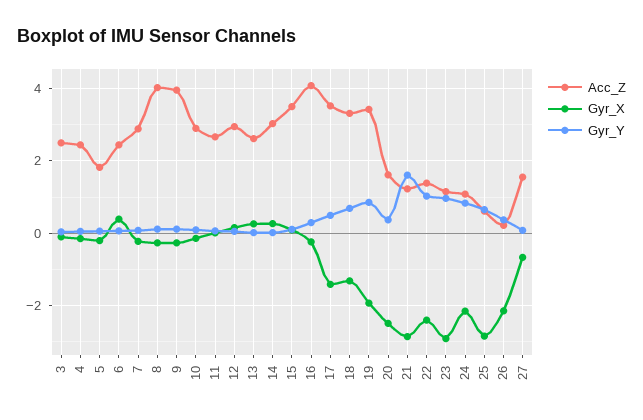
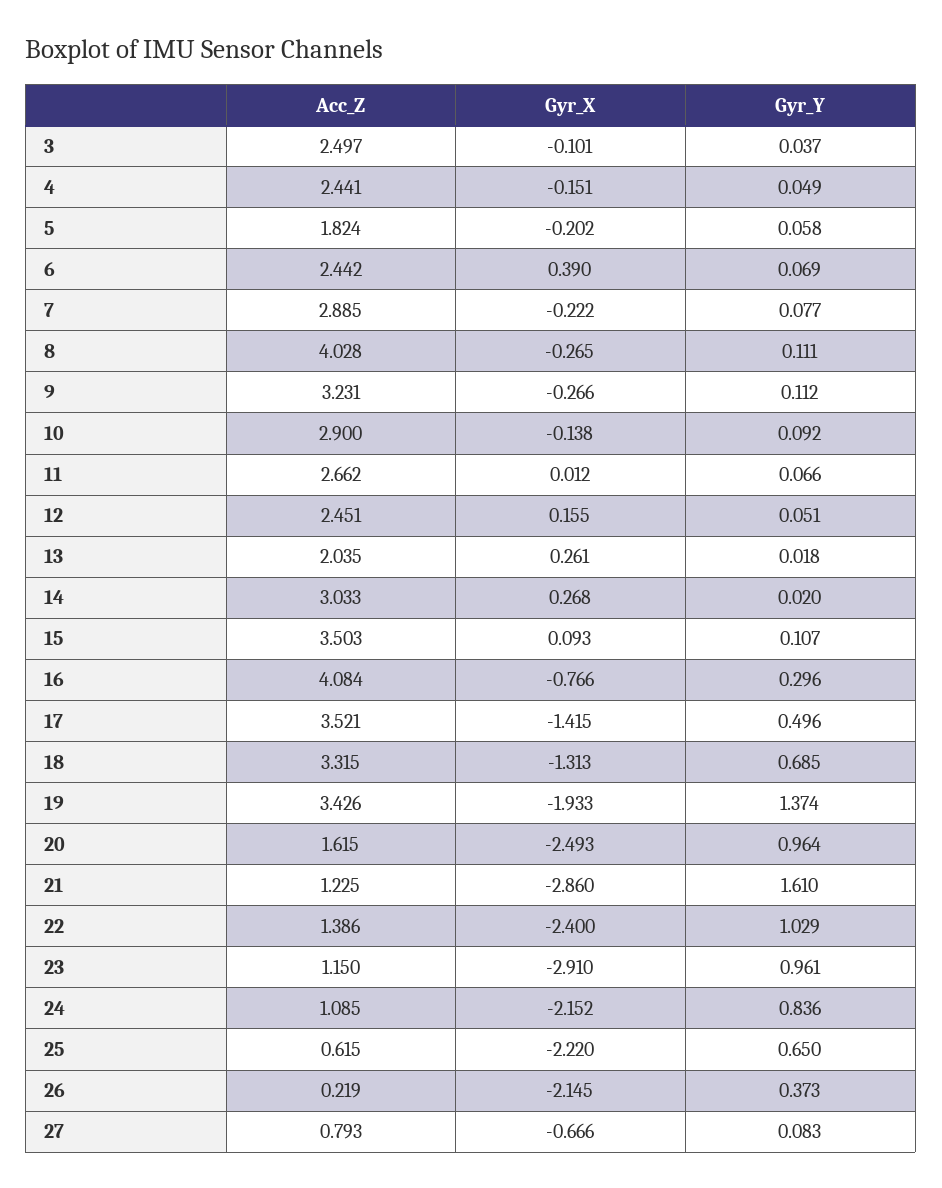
  {
    "Acc_Z": {
      "3": 2.497,
      "4": 2.441,
      "5": 1.824,
      "6": 2.442,
      "7": 2.885,
      "8": 4.028,
-     "9": 4,
+     "9": 3.231,
      "10": 2.9,
      "11": 2.662,
-     "12": 3,
+     "12": 2.451,
-     "13": 2.6,
+     "13": 2.035,
      "14": 3.033,
      "15": 3.503,
      "16": 4.084,
      "17": 3.521,
      "18": 3.315,
      "19": 3.426,
      "20": 1.615,
      "21": 1.225,
      "22": 1.386,
      "23": 1.15,
      "24": 1.085,
      "25": 0.615,
      "26": 0.219,
-     "27": 1.6
+     "27": 0.793
    },
    "Gyr_X": {
      "3": -0.101,
      "4": -0.151,
      "5": -0.202,
      "6": 0.39,
      "7": -0.222,
      "8": -0.265,
      "9": -0.266,
      "10": -0.138,
      "11": 0.012,
      "12": 0.155,
      "13": 0.261,
      "14": 0.268,
      "15": 0.093,
-     "16": -0.2,
+     "16": -0.766,
      "17": -1.415,
      "18": -1.313,
      "19": -1.933,
      "20": -2.493,
      "21": -2.86,
      "22": -2.4,
      "23": -2.91,
      "24": -2.152,
-     "25": -2.8,
+     "25": -2.22,
      "26": -2.145,
      "27": -0.666
    },
    "Gyr_Y": {
      "3": 0.037,
      "4": 0.049,
      "5": 0.058,
      "6": 0.069,
      "7": 0.077,
      "8": 0.111,
      "9": 0.112,
      "10": 0.092,
      "11": 0.066,
      "12": 0.051,
      "13": 0.018,
      "14": 0.02,
      "15": 0.107,
      "16": 0.296,
      "17": 0.496,
      "18": 0.685,
-     "19": 0.8,
+     "19": 1.374,
-     "20": 0.4,
+     "20": 0.964,
      "21": 1.61,
      "22": 1.029,
      "23": 0.961,
      "24": 0.836,
      "25": 0.65,
      "26": 0.373,
      "27": 0.083
    }
  }

